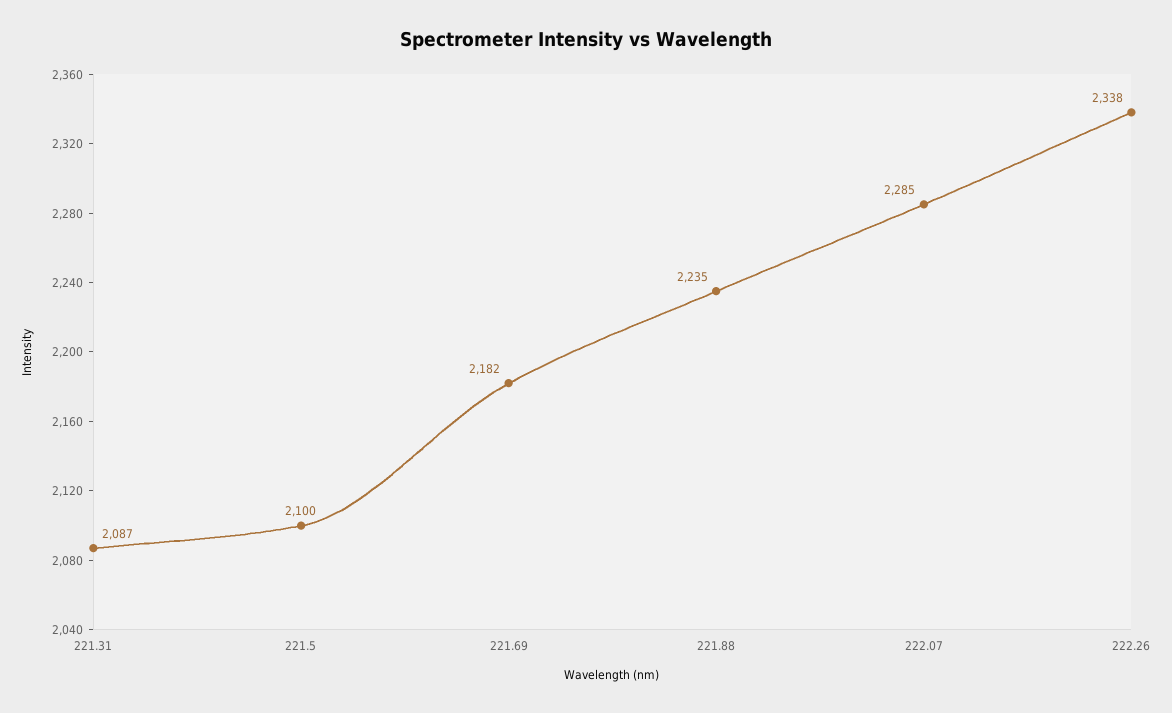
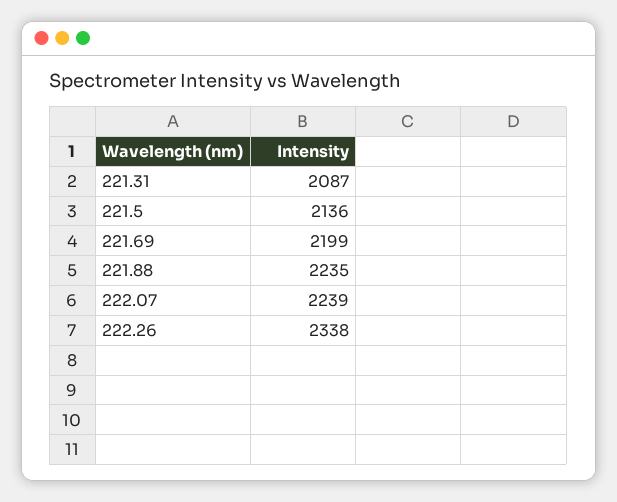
  {
    "221.31": 2087,
-   "221.5": 2100,
+   "221.5": 2136,
-   "221.69": 2182,
+   "221.69": 2199,
    "221.88": 2235,
-   "222.07": 2285,
+   "222.07": 2239,
    "222.26": 2338
  }

